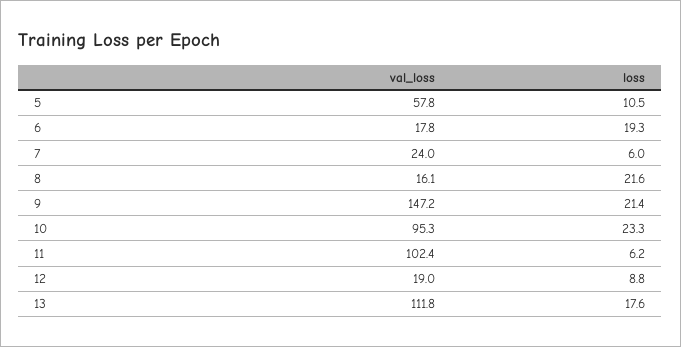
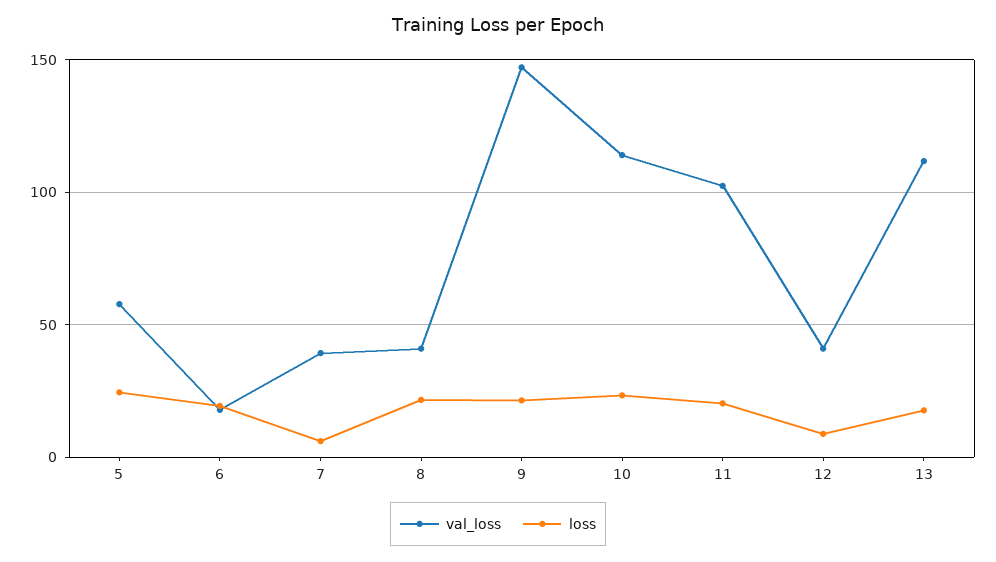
  {
    "val_loss": {
      "5": 57.8,
      "6": 17.8,
-     "7": 24,
+     "7": 40,
-     "8": 16.1,
+     "8": 40,
      "9": 147.2,
-     "10": 95.3,
+     "10": 115,
      "11": 102.4,
-     "12": 19,
+     "12": 40,
      "13": 111.8
    },
    "loss": {
-     "5": 10.5,
+     "5": 25,
      "6": 19.3,
      "7": 6,
      "8": 21.6,
      "9": 21.4,
      "10": 23.3,
-     "11": 6.2,
+     "11": 20,
      "12": 8.8,
      "13": 17.6
    }
  }

